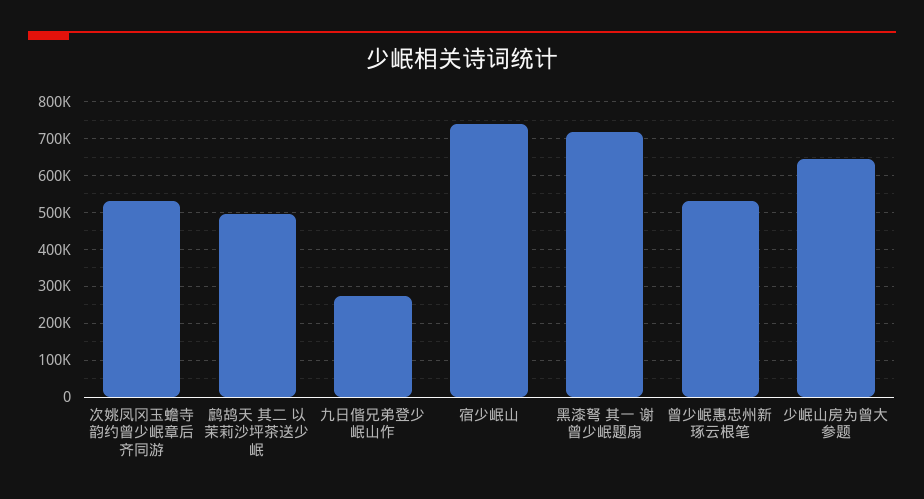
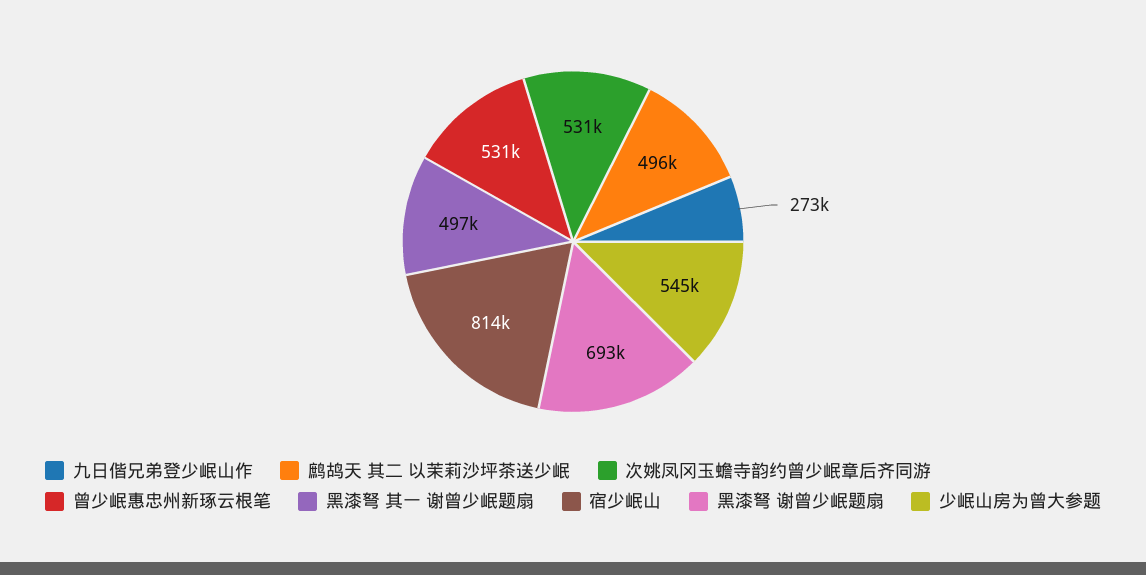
  {
    "次姚凤冈玉蟾寺韵约曾少岷章后齐同游": 531000,
    "鹧鸪天 其二 以茉莉沙坪茶送少岷": 496000,
    "九日偕兄弟登少岷山作": 273000,
-   "宿少岷山": 740000,
+   "宿少岷山": 814000,
-   "黑漆弩 其一 谢曾少岷题扇": 720000,
+   "黑漆弩 其一 谢曾少岷题扇": 497000,
    "曾少岷惠忠州新琢云根笔": 531000,
-   "少岷山房为曾大参题": 640000
+   "少岷山房为曾大参题": 545000,
+   "黑漆弩 谢曾少岷题扇": 693000
  }

